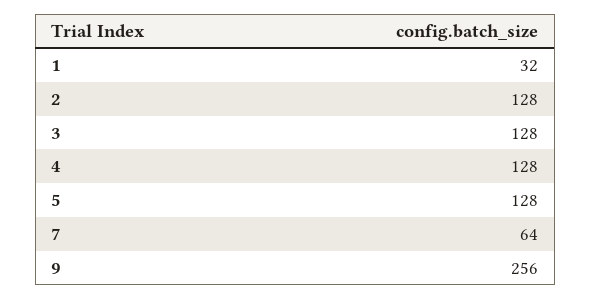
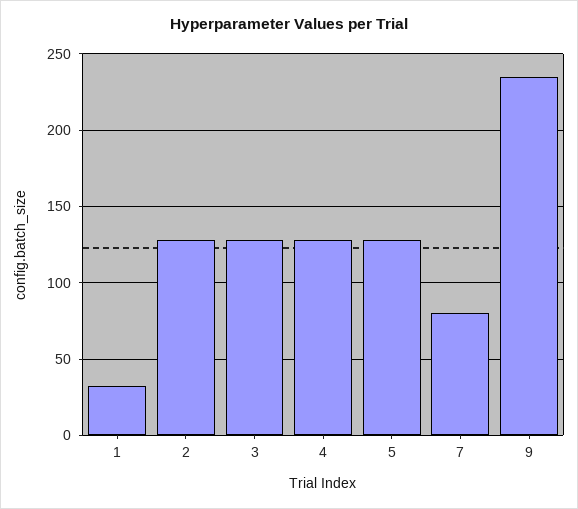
  {
    "1": 32,
    "2": 128,
    "3": 128,
    "4": 128,
    "5": 128,
-   "7": 64,
+   "7": 80,
-   "9": 256
+   "9": 235
  }

